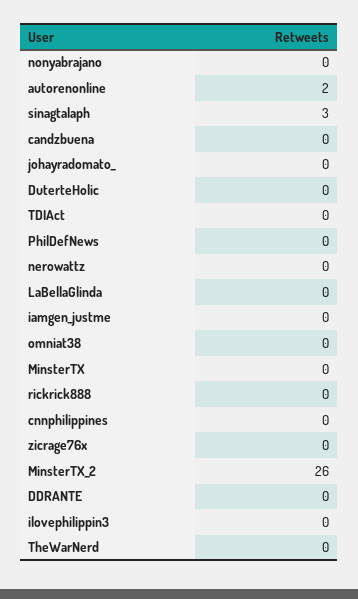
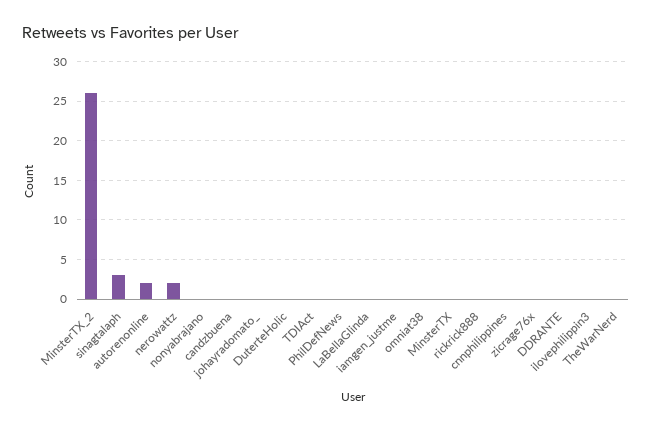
  {
    "nonyabrajano": 0,
    "autorenonline": 2,
    "sinagtalaph": 3,
    "candzbuena": 0,
    "johayradomato_": 0,
    "DuterteHolic": 0,
    "TDIAct": 0,
    "PhilDefNews": 0,
-   "nerowattz": 0,
+   "nerowattz": 2,
    "LaBellaGlinda": 0,
    "iamgen_justme": 0,
    "omniat38": 0,
    "MinsterTX": 0,
    "rickrick888": 0,
    "cnnphilippines": 0,
    "zicrage76x": 0,
    "MinsterTX_2": 26,
    "DDRANTE": 0,
    "ilovephilippin3": 0,
    "TheWarNerd": 0
  }

